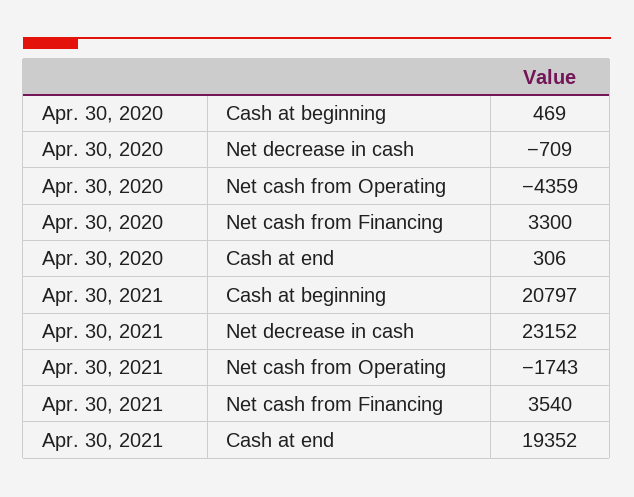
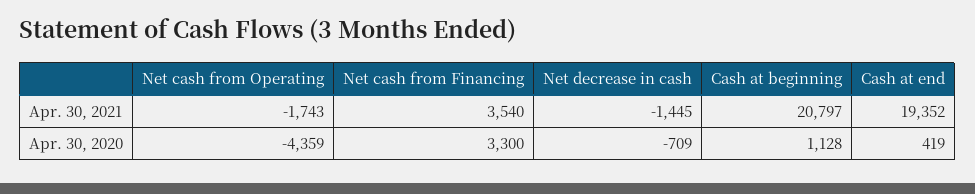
  {
    "Apr. 30, 2020": {
-     "Cash at beginning": 469,
+     "Cash at beginning": 1128,
      "Net decrease in cash": -709,
      "Net cash from Operating": -4359,
      "Net cash from Financing": 3300,
-     "Cash at end": 306
+     "Cash at end": 419
    },
    "Apr. 30, 2021": {
      "Cash at beginning": 20797,
-     "Net decrease in cash": 23152,
+     "Net decrease in cash": -1445,
      "Net cash from Operating": -1743,
      "Net cash from Financing": 3540,
      "Cash at end": 19352
    }
  }

